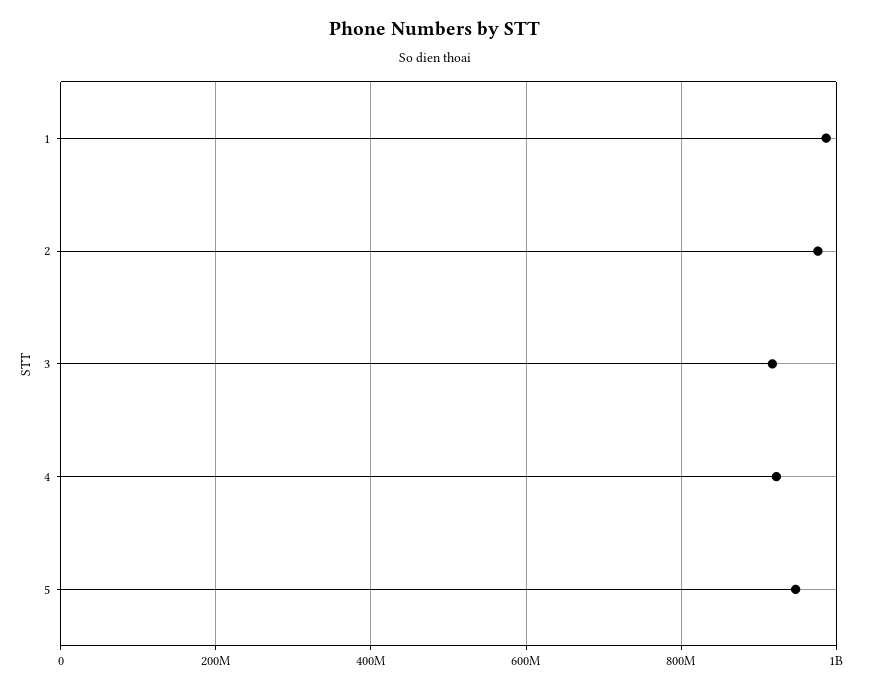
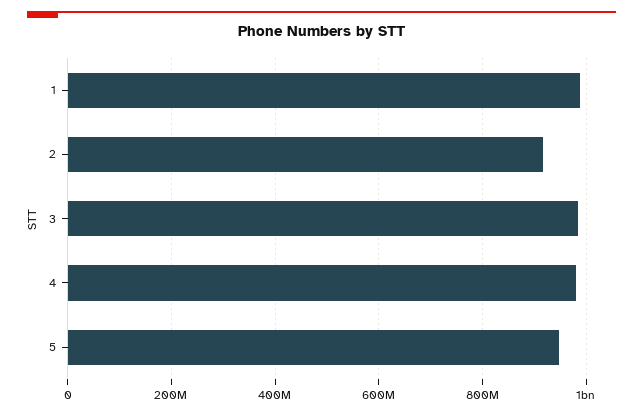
  {
    "1": 980000000,
-   "2": 980000000,
+   "2": 920000000,
-   "3": 920000000,
+   "3": 980000000,
-   "4": 920000000,
+   "4": 980000000,
    "5": 940000000
  }

